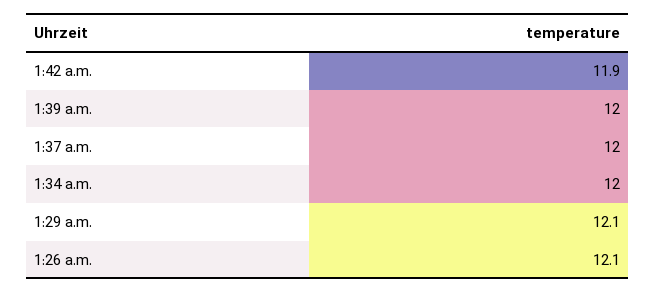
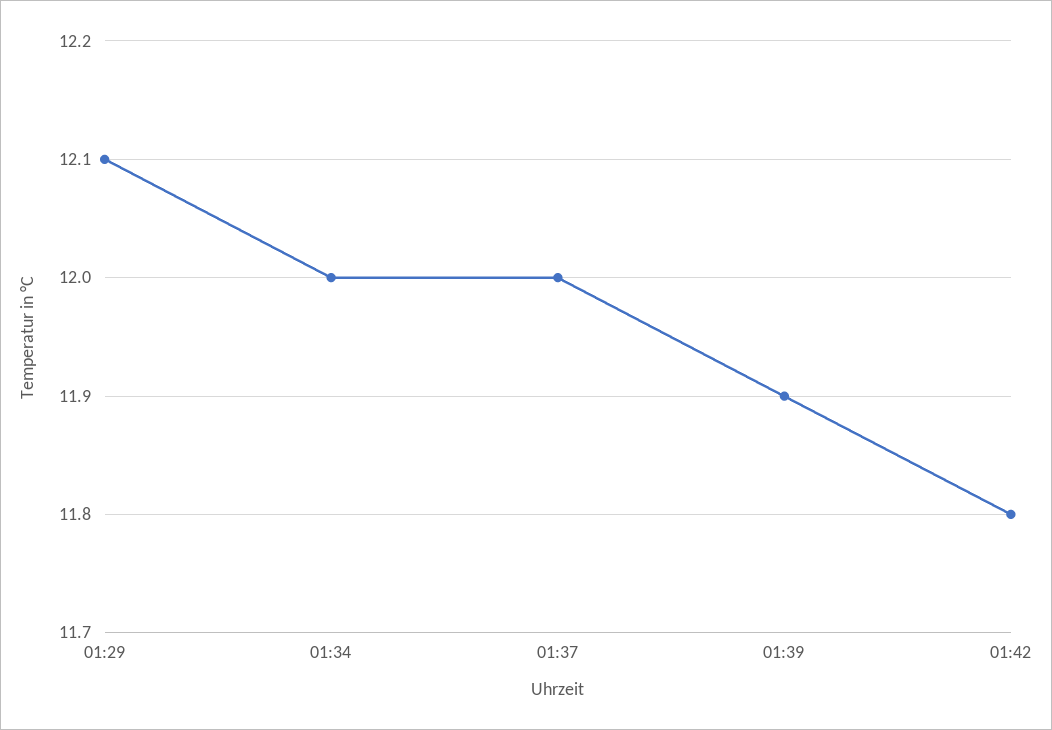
  {
-   "1:42 a.m.": 11.9,
+   "1:42 a.m.": 11.8,
-   "1:39 a.m.": 12,
+   "1:39 a.m.": 11.9,
    "1:37 a.m.": 12,
    "1:34 a.m.": 12,
-   "1:29 a.m.": 12.1,
+   "1:29 a.m.": 12.1
-   "1:26 a.m.": 12.1
  }

